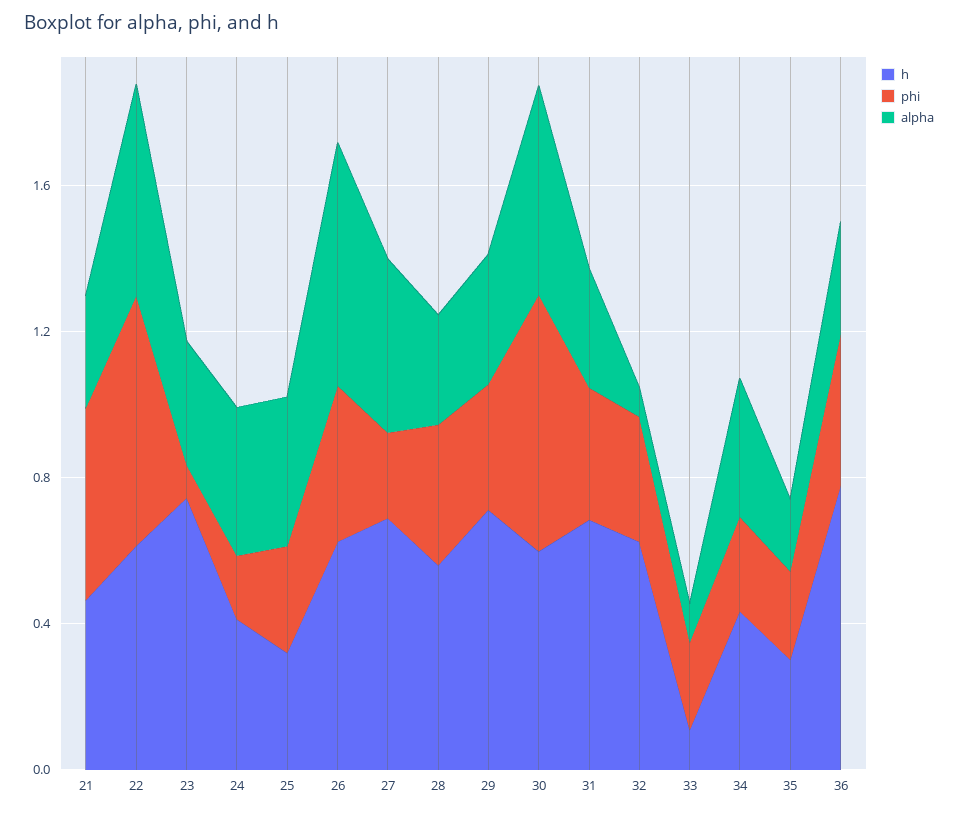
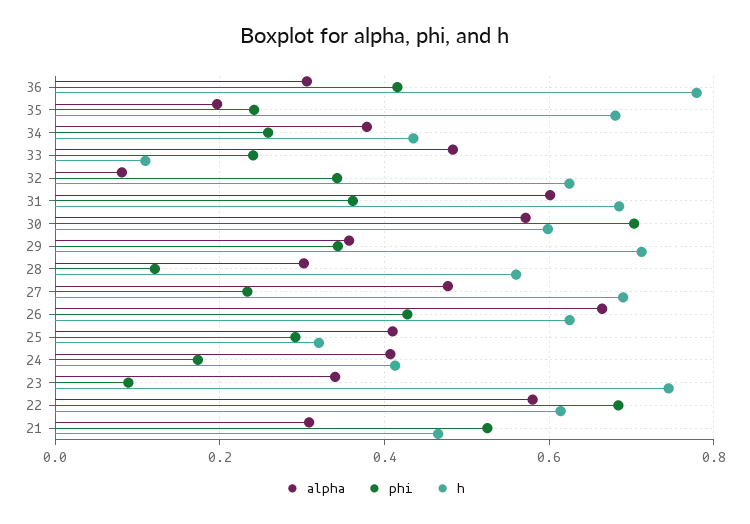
  {
    "h": {
      "21": 0.46,
      "22": 0.62,
      "23": 0.74,
      "24": 0.42,
      "25": 0.32,
      "26": 0.62,
      "27": 0.68,
      "28": 0.56,
      "29": 0.72,
      "30": 0.6,
      "31": 0.68,
      "32": 0.62,
      "33": 0.1,
      "34": 0.44,
-     "35": 0.3,
+     "35": 0.68,
      "36": 0.78
    },
    "phi": {
      "21": 0.52,
      "22": 0.68,
      "23": 0.08,
      "24": 0.18,
      "25": 0.3,
      "26": 0.42,
      "27": 0.24,
-     "28": 0.4,
+     "28": 0.12,
      "29": 0.34,
      "30": 0.7,
      "31": 0.36,
      "32": 0.34,
      "33": 0.24,
      "34": 0.26,
      "35": 0.24,
      "36": 0.42
    },
    "alpha": {
      "21": 0.3,
      "22": 0.58,
      "23": 0.34,
      "24": 0.4,
      "25": 0.42,
      "26": 0.66,
      "27": 0.48,
      "28": 0.3,
      "29": 0.36,
      "30": 0.58,
-     "31": 0.3,
+     "31": 0.6,
      "32": 0.08,
-     "33": 0.1,
+     "33": 0.48,
      "34": 0.38,
      "35": 0.2,
      "36": 0.3
    }
  }

